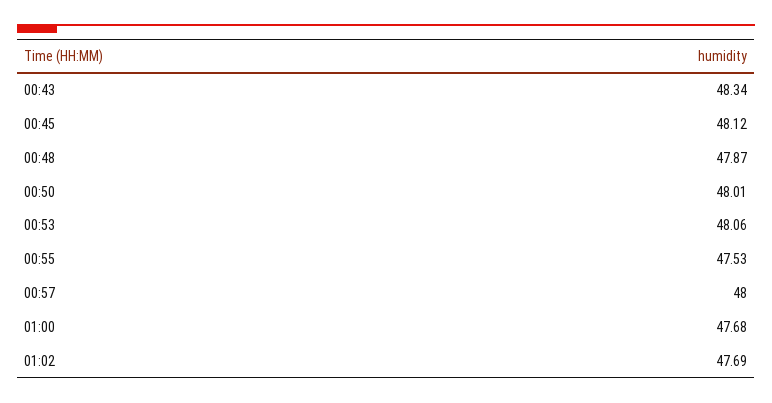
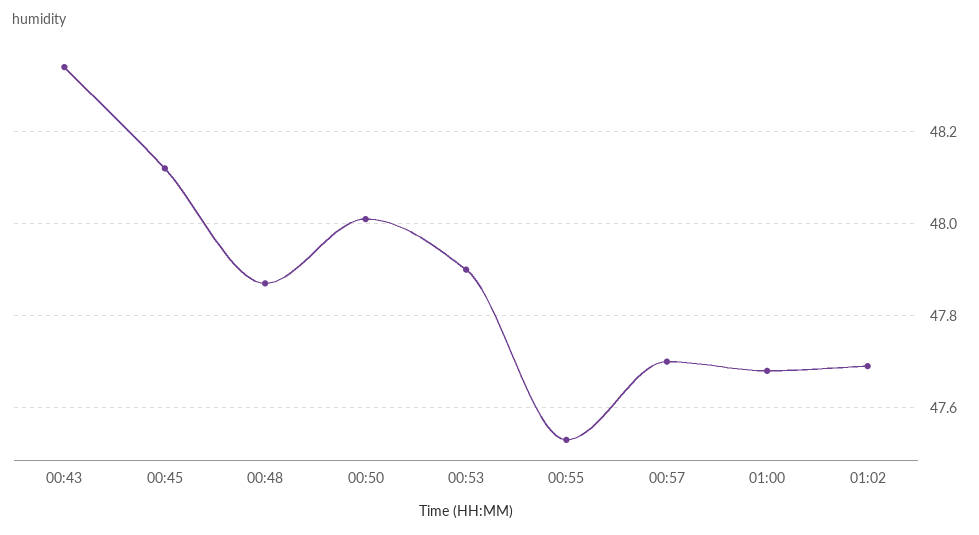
  {
    "00:43": 48.34,
    "00:45": 48.12,
    "00:48": 47.87,
    "00:50": 48.01,
-   "00:53": 48.06,
+   "00:53": 47.9,
    "00:55": 47.53,
-   "00:57": 48,
+   "00:57": 47.7,
    "01:00": 47.68,
    "01:02": 47.69
  }

